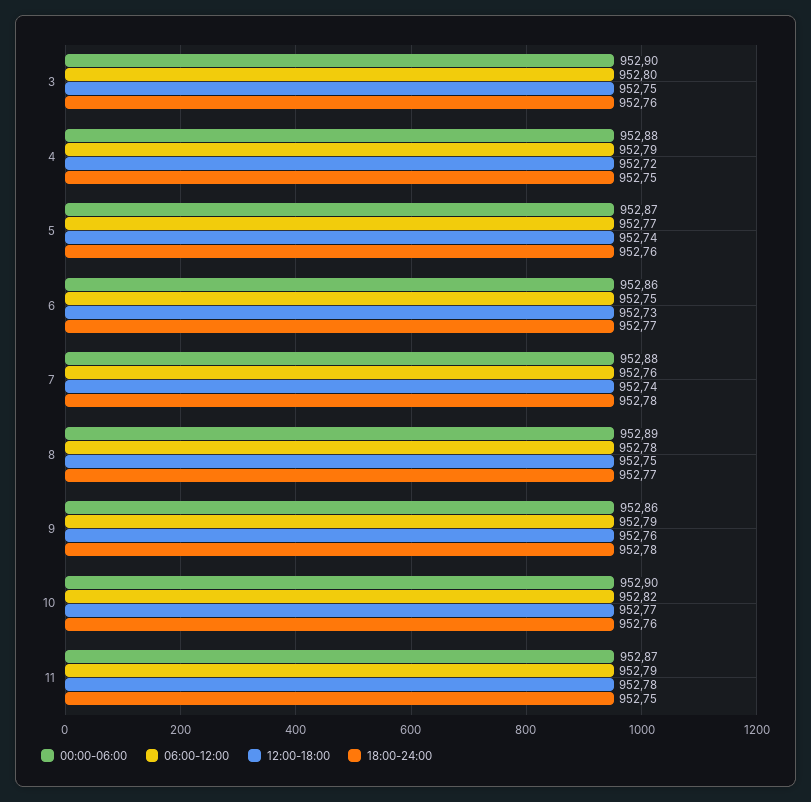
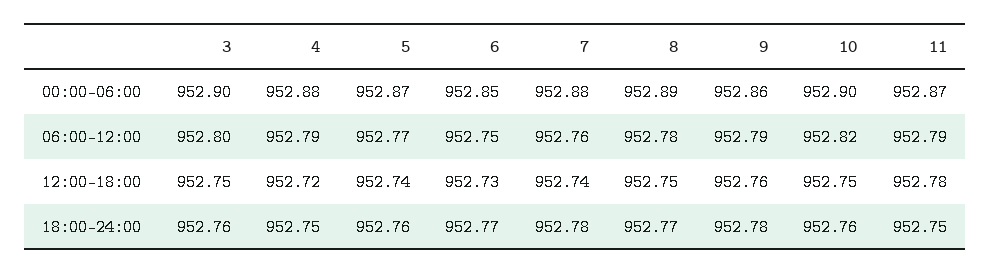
  {
    "00:00-06:00": {
      "3": 952.9,
      "4": 952.88,
      "5": 952.87,
-     "6": 952.86,
+     "6": 952.85,
      "7": 952.88,
      "8": 952.89,
      "9": 952.86,
      "10": 952.9,
      "11": 952.87
    },
    "06:00-12:00": {
      "3": 952.8,
      "4": 952.79,
      "5": 952.77,
      "6": 952.75,
      "7": 952.76,
      "8": 952.78,
      "9": 952.79,
      "10": 952.82,
      "11": 952.79
    },
    "12:00-18:00": {
      "3": 952.75,
      "4": 952.72,
      "5": 952.74,
      "6": 952.73,
      "7": 952.74,
      "8": 952.75,
      "9": 952.76,
-     "10": 952.77,
+     "10": 952.75,
      "11": 952.78
    },
    "18:00-24:00": {
      "3": 952.76,
      "4": 952.75,
      "5": 952.76,
      "6": 952.77,
      "7": 952.78,
      "8": 952.77,
      "9": 952.78,
      "10": 952.76,
      "11": 952.75
    }
  }

